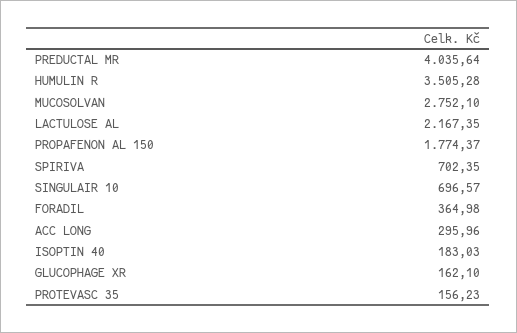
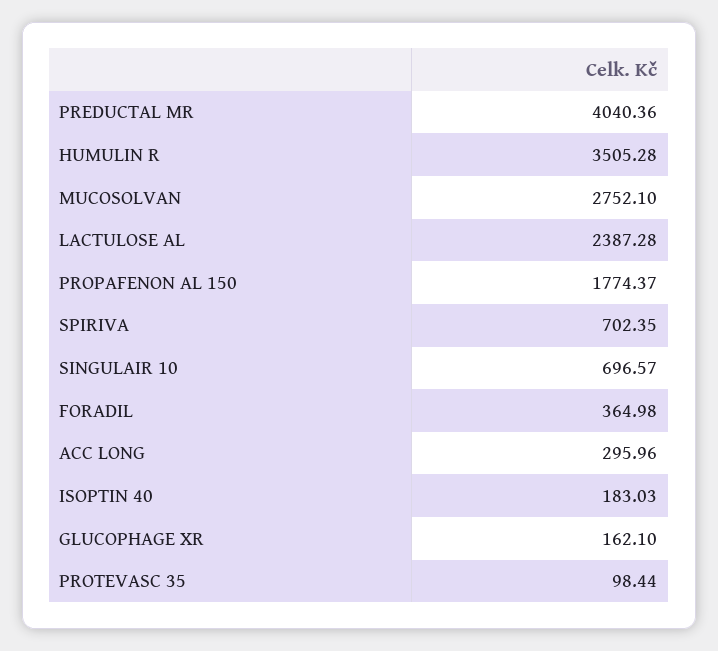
  {
-   "PREDUCTAL MR": 4035.64,
+   "PREDUCTAL MR": 4040.36,
    "HUMULIN R": 3505.28,
    "MUCOSOLVAN": 2752.1,
-   "LACTULOSE AL": 2167.35,
+   "LACTULOSE AL": 2387.28,
    "PROPAFENON AL 150": 1774.37,
    "SPIRIVA": 702.35,
    "SINGULAIR 10": 696.57,
    "FORADIL": 364.98,
    "ACC LONG": 295.96,
    "ISOPTIN 40": 183.03,
    "GLUCOPHAGE XR": 162.1,
-   "PROTEVASC 35": 156.23
+   "PROTEVASC 35": 98.44
  }

